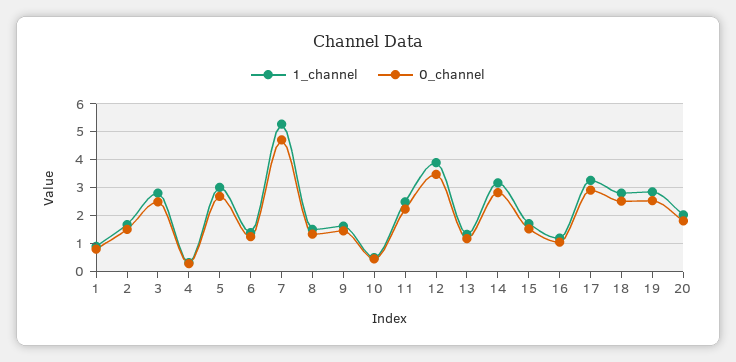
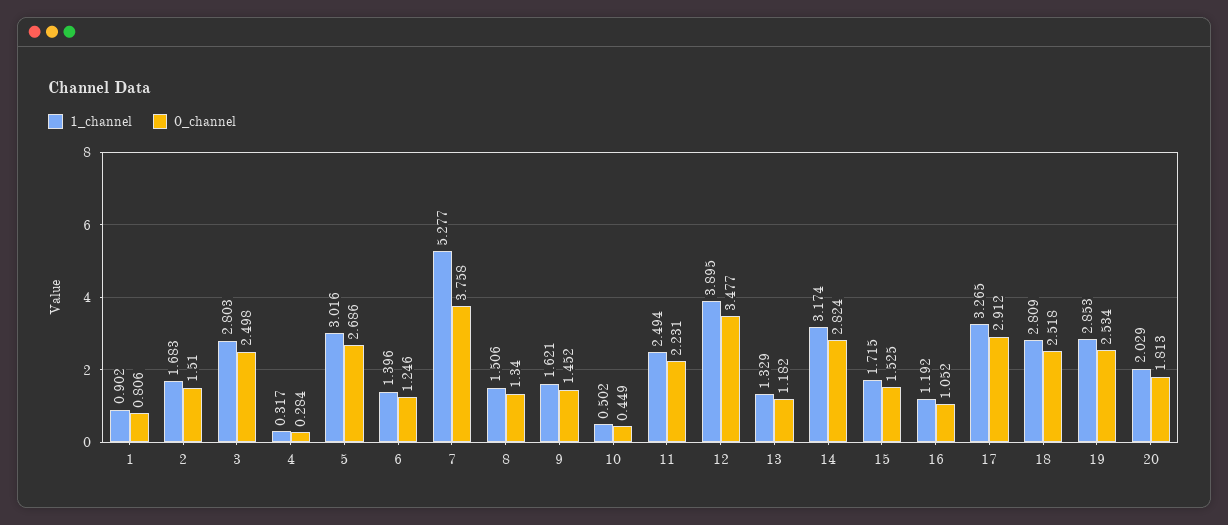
  {
    "1_channel": {
      "1": 0.902,
      "2": 1.683,
      "3": 2.803,
      "4": 0.317,
      "5": 3.016,
      "6": 1.396,
      "7": 5.277,
      "8": 1.506,
      "9": 1.621,
      "10": 0.502,
      "11": 2.494,
      "12": 3.895,
      "13": 1.329,
      "14": 3.174,
      "15": 1.715,
      "16": 1.192,
      "17": 3.265,
      "18": 2.809,
      "19": 2.853,
      "20": 2.029
    },
    "0_channel": {
      "1": 0.806,
      "2": 1.51,
      "3": 2.498,
      "4": 0.284,
      "5": 2.686,
      "6": 1.246,
-     "7": 4.75,
+     "7": 3.758,
      "8": 1.34,
      "9": 1.452,
      "10": 0.449,
      "11": 2.231,
      "12": 3.477,
      "13": 1.182,
      "14": 2.824,
      "15": 1.525,
      "16": 1.052,
      "17": 2.912,
      "18": 2.518,
      "19": 2.534,
      "20": 1.813
    }
  }

